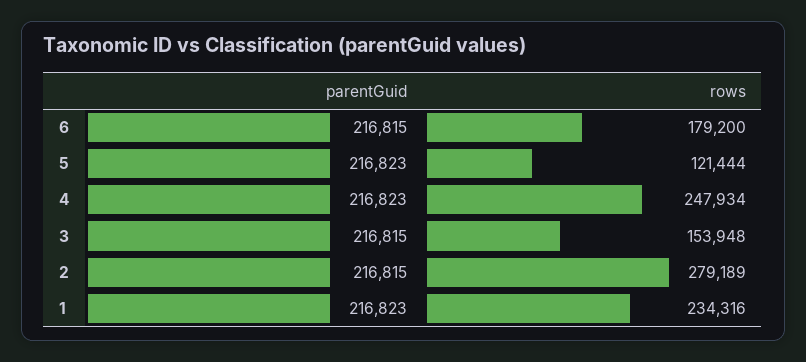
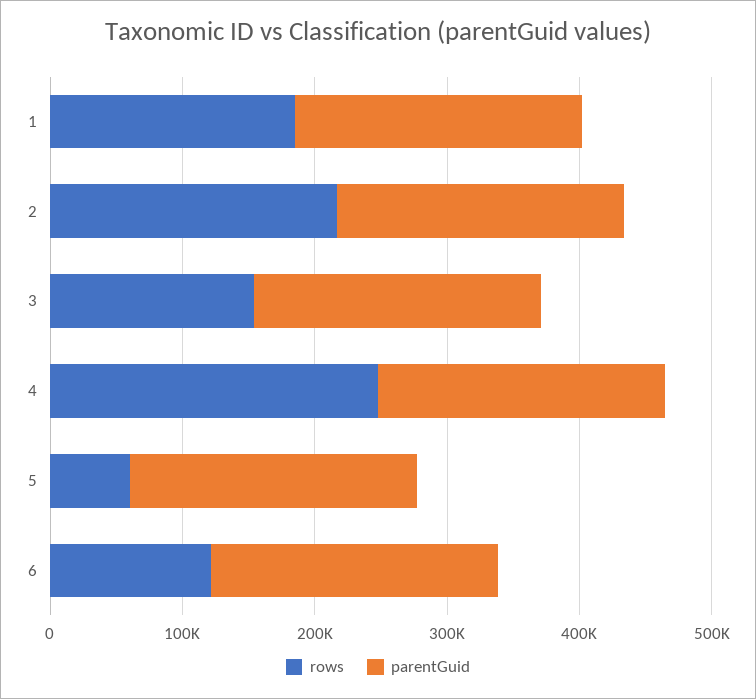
  {
    "parentGuid": {
      "6": 216815,
      "5": 216823,
      "4": 216823,
      "3": 216815,
      "2": 216815,
      "1": 216823
    },
    "rows": {
-     "6": 179200,
+     "6": 120000,
-     "5": 121444,
+     "5": 60000,
      "4": 247934,
      "3": 153948,
-     "2": 279189,
+     "2": 220000,
-     "1": 234316
+     "1": 180000
    }
  }

